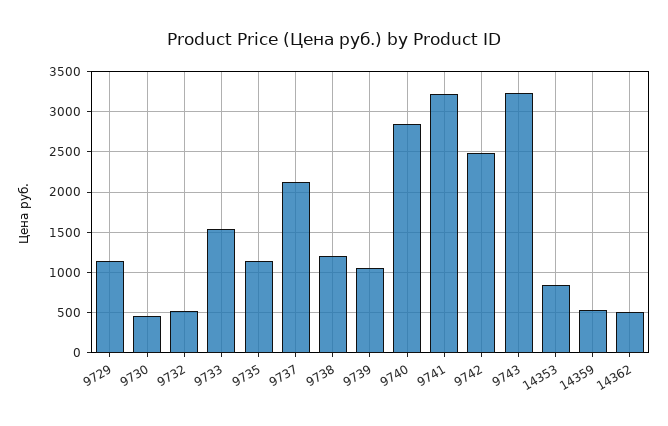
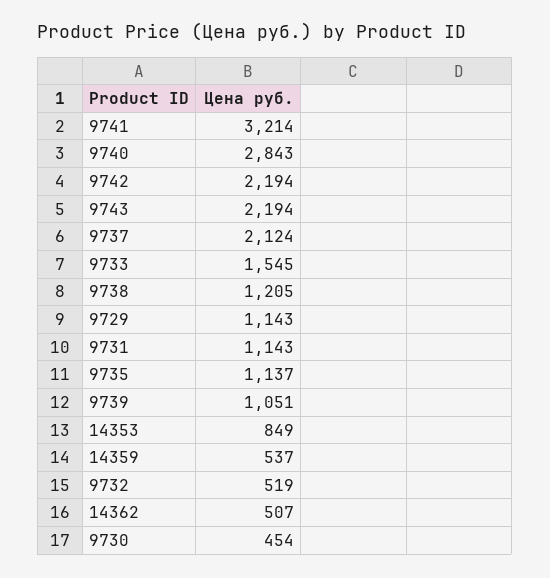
  {
    "9729": 1143,
    "9730": 454,
    "9732": 519,
    "9733": 1545,
    "9735": 1137,
    "9737": 2124,
    "9738": 1205,
    "9739": 1051,
    "9740": 2843,
    "9741": 3214,
-   "9742": 2500,
+   "9742": 2194,
-   "9743": 3200,
+   "9743": 2194,
    "14353": 849,
    "14359": 537,
-   "14362": 507
+   "14362": 507,
+   "9731": 1143
  }

